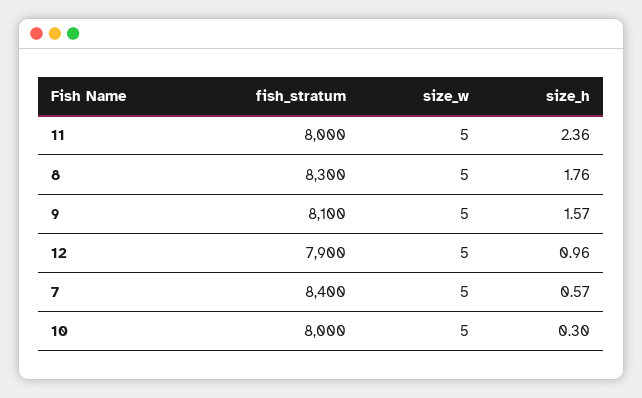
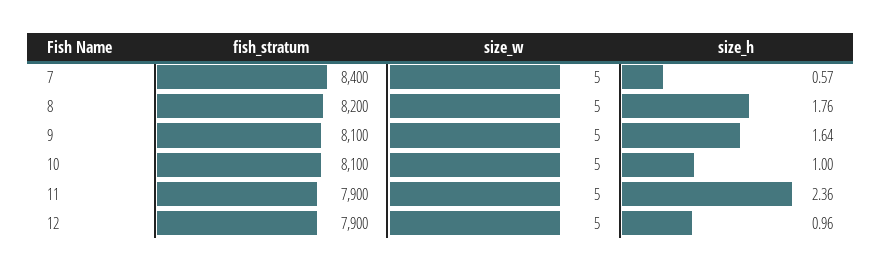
  {
    "fish_stratum": {
-     "11": 8000,
+     "11": 7900,
-     "8": 8300,
+     "8": 8200,
      "9": 8100,
      "12": 7900,
      "7": 8400,
-     "10": 8000
+     "10": 8100
    },
    "size_w": {
      "11": 5,
      "8": 5,
      "9": 5,
      "12": 5,
      "7": 5,
      "10": 5
    },
    "size_h": {
      "11": 2.36,
      "8": 1.76,
-     "9": 1.57,
+     "9": 1.64,
      "12": 0.96,
      "7": 0.57,
-     "10": 0.3
+     "10": 1
    }
  }

